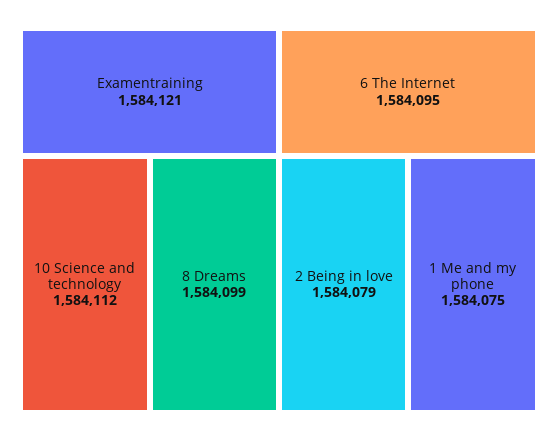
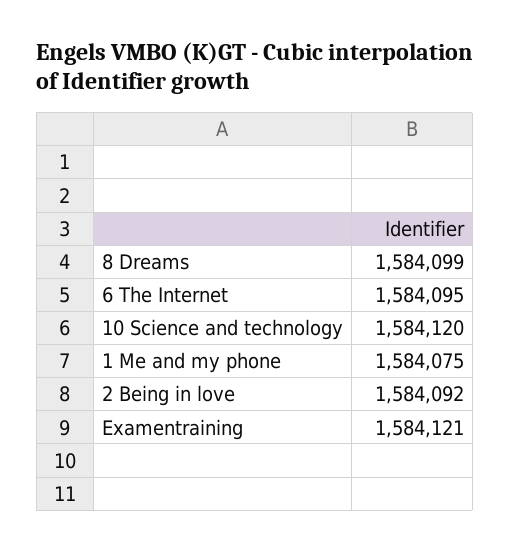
  {
    "Examentraining": 1584121,
-   "10 Science and technology": 1584112,
+   "10 Science and technology": 1584120,
    "8 Dreams": 1584099,
    "6 The Internet": 1584095,
-   "2 Being in love": 1584079,
+   "2 Being in love": 1584092,
    "1 Me and my phone": 1584075
  }

